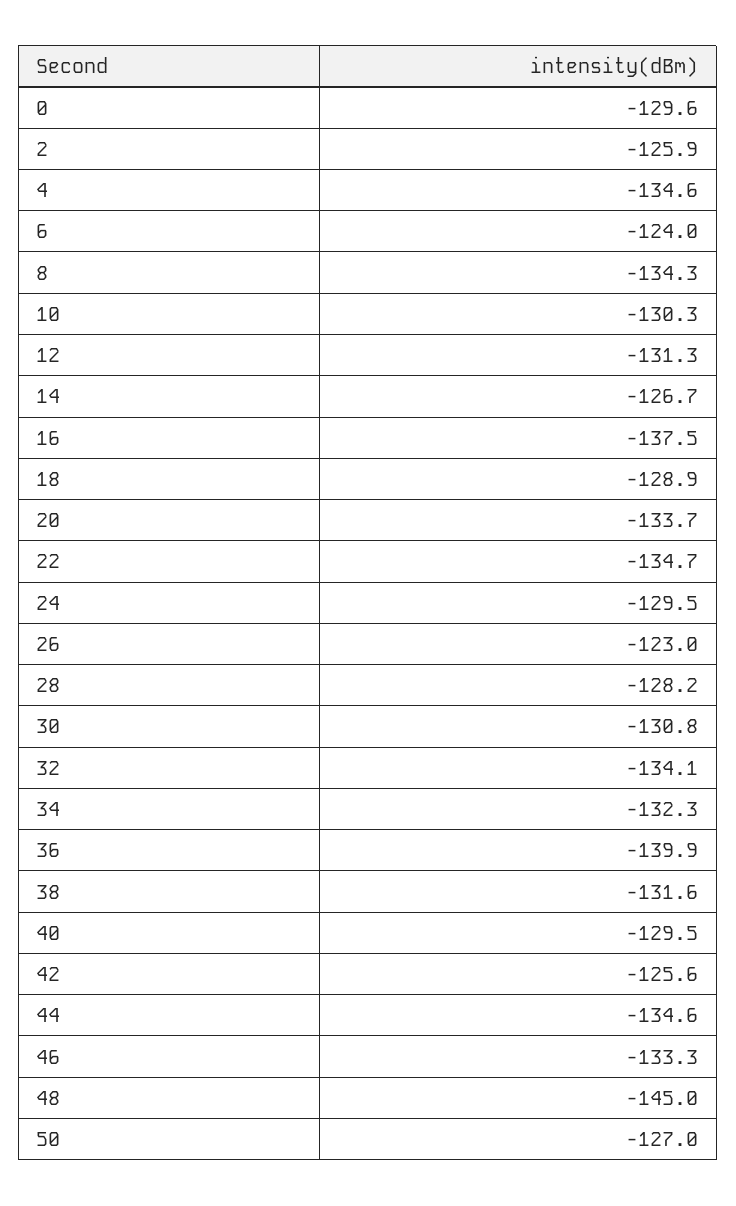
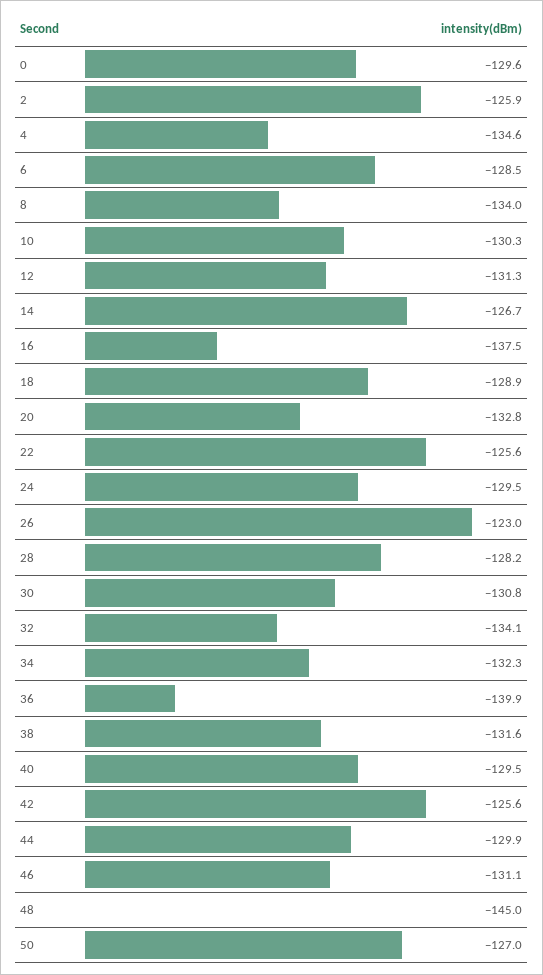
  {
    "0": -129.6,
    "2": -125.9,
    "4": -134.6,
-   "6": -124,
+   "6": -128.5,
-   "8": -134.3,
+   "8": -134,
    "10": -130.3,
    "12": -131.3,
    "14": -126.7,
    "16": -137.5,
    "18": -128.9,
-   "20": -133.7,
+   "20": -132.8,
-   "22": -134.7,
+   "22": -125.6,
    "24": -129.5,
    "26": -123,
    "28": -128.2,
    "30": -130.8,
    "32": -134.1,
    "34": -132.3,
    "36": -139.9,
    "38": -131.6,
    "40": -129.5,
    "42": -125.6,
-   "44": -134.6,
+   "44": -129.9,
-   "46": -133.3,
+   "46": -131.1,
    "48": -145,
    "50": -127
  }

